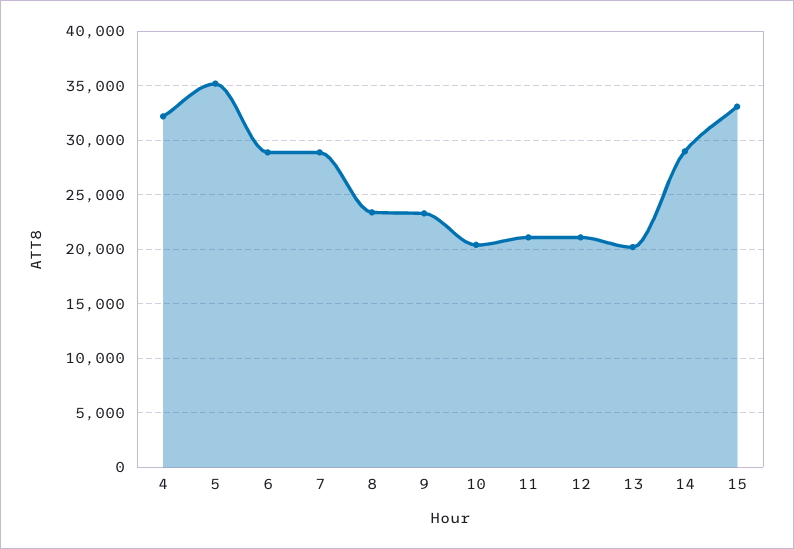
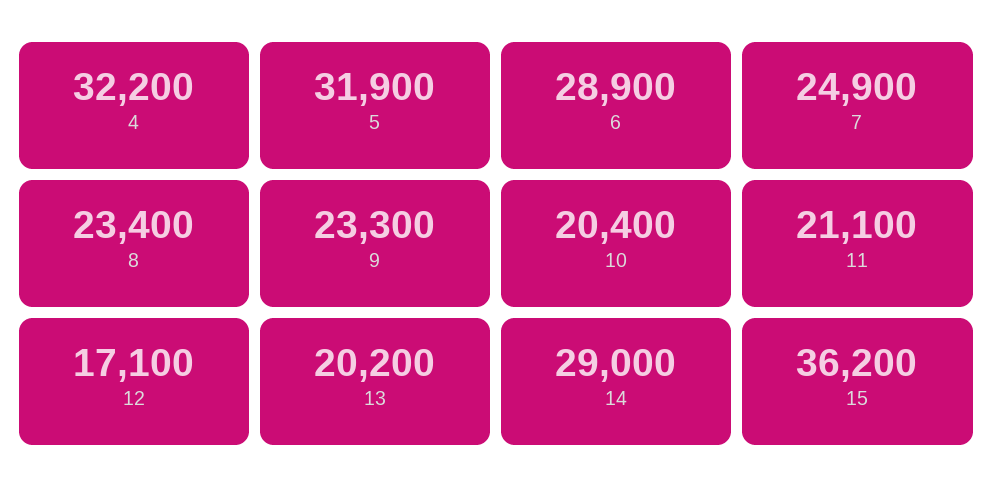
  {
    "4": 32200,
-   "5": 35000,
+   "5": 31900,
    "6": 28900,
-   "7": 29000,
+   "7": 24900,
    "8": 23400,
    "9": 23300,
    "10": 20400,
    "11": 21100,
-   "12": 21000,
+   "12": 17100,
    "13": 20200,
    "14": 29000,
-   "15": 33000
+   "15": 36200
  }

